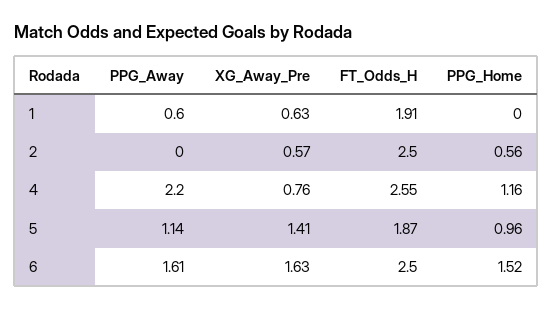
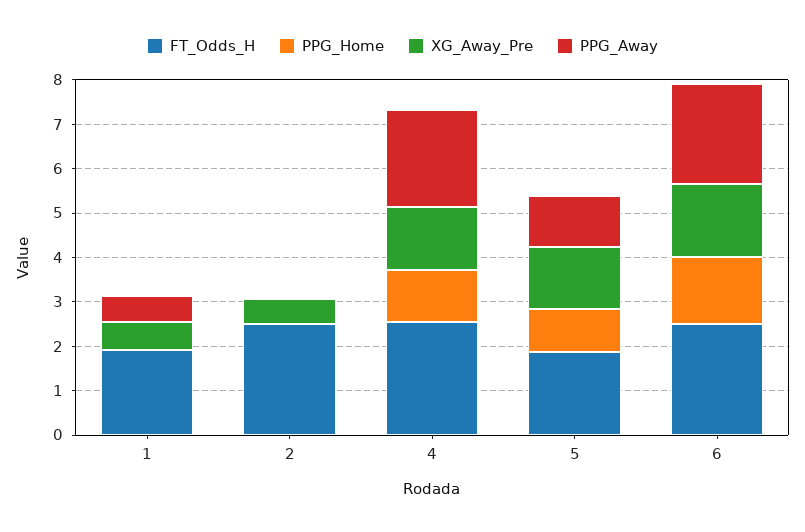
  {
    "PPG_Away": {
      "1": 0.6,
      "2": 0,
      "4": 2.2,
      "5": 1.14,
-     "6": 1.61
+     "6": 2.2
    },
    "XG_Away_Pre": {
      "1": 0.63,
      "2": 0.57,
-     "4": 0.76,
+     "4": 1.4,
      "5": 1.41,
      "6": 1.63
    },
    "FT_Odds_H": {
      "1": 1.91,
      "2": 2.5,
      "4": 2.55,
      "5": 1.87,
      "6": 2.5
    },
    "PPG_Home": {
      "1": 0,
-     "2": 0.56,
+     "2": 0,
      "4": 1.16,
      "5": 0.96,
      "6": 1.52
    }
  }

